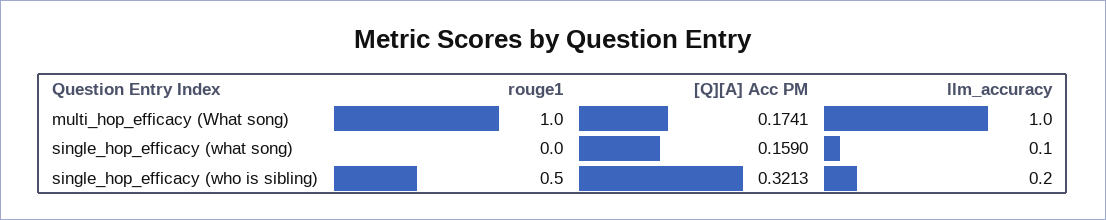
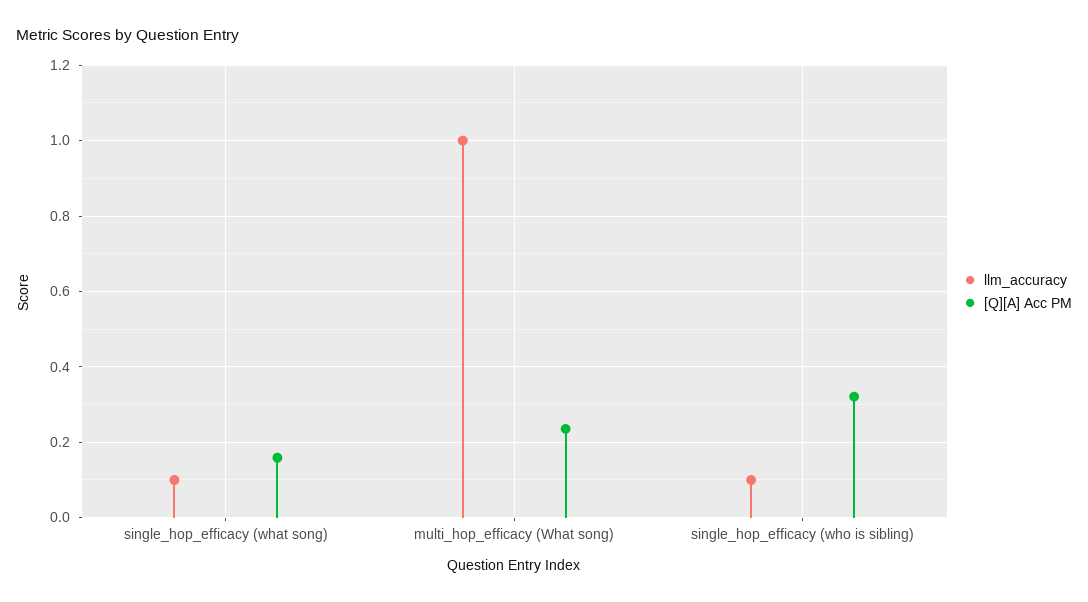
  {
-   "rouge1": {
-     "multi_hop_efficacy (What song)": 1,
-     "single_hop_efficacy (what song)": 0,
-     "single_hop_efficacy (who is sibling)": 0.5
-   },
    "[Q][A] Acc PM": {
-     "multi_hop_efficacy (What song)": 0.1741,
+     "multi_hop_efficacy (What song)": 0.24,
      "single_hop_efficacy (what song)": 0.159,
      "single_hop_efficacy (who is sibling)": 0.3213
    },
    "llm_accuracy": {
      "multi_hop_efficacy (What song)": 1,
      "single_hop_efficacy (what song)": 0.1,
-     "single_hop_efficacy (who is sibling)": 0.2
+     "single_hop_efficacy (who is sibling)": 0.1
    }
  }

